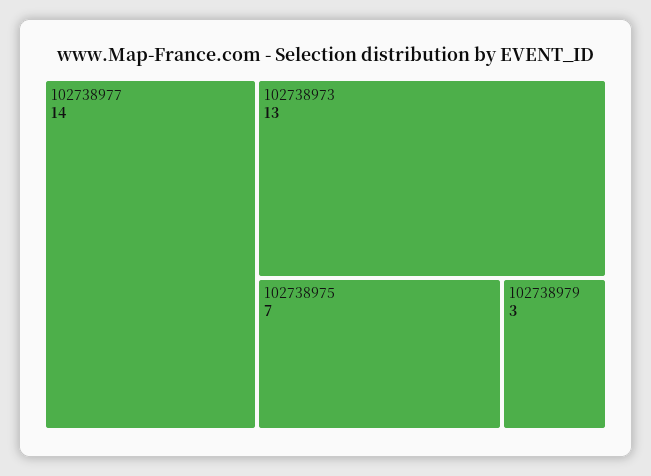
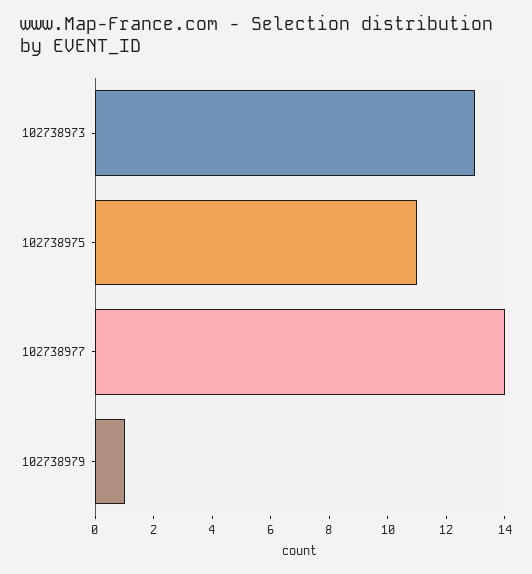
  {
    "102738977": 14,
    "102738973": 13,
-   "102738975": 7,
+   "102738975": 11,
-   "102738979": 3
+   "102738979": 1
  }

